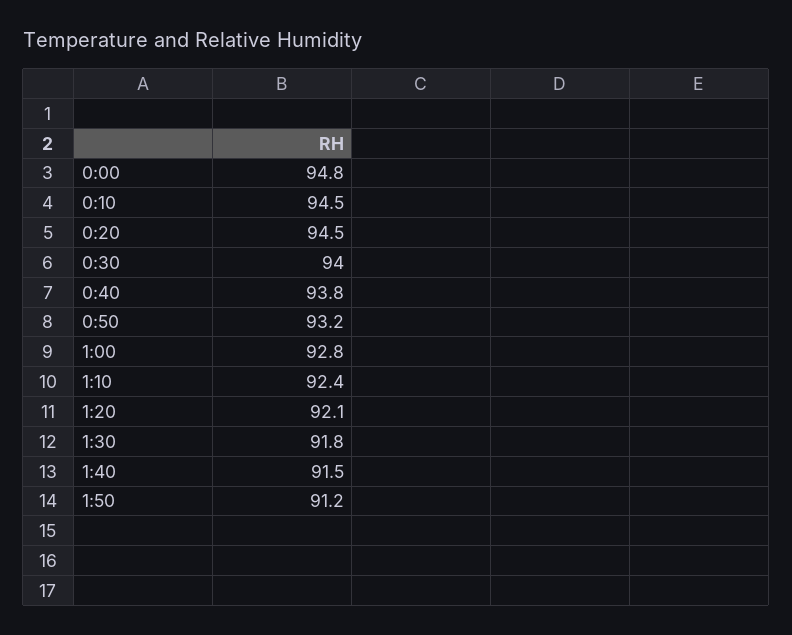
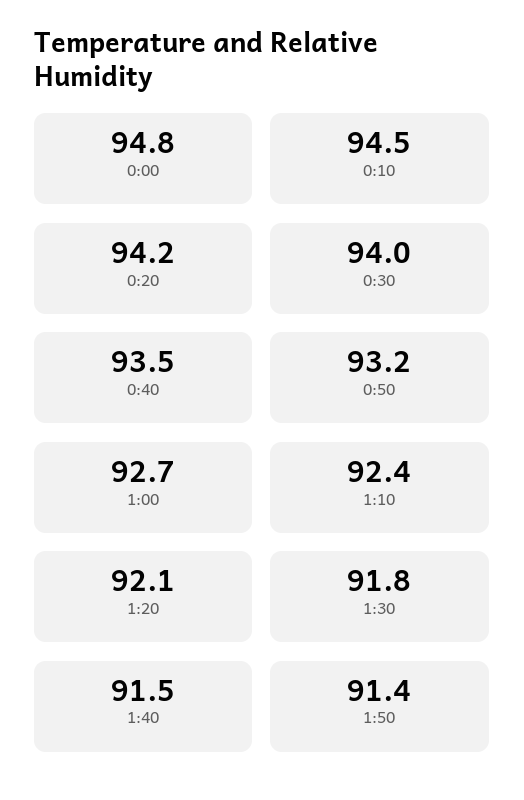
  {
    "0:00": 94.8,
    "0:10": 94.5,
-   "0:20": 94.5,
+   "0:20": 94.2,
    "0:30": 94,
-   "0:40": 93.8,
+   "0:40": 93.5,
    "0:50": 93.2,
-   "1:00": 92.8,
+   "1:00": 92.7,
    "1:10": 92.4,
    "1:20": 92.1,
    "1:30": 91.8,
    "1:40": 91.5,
-   "1:50": 91.2
+   "1:50": 91.4
  }

